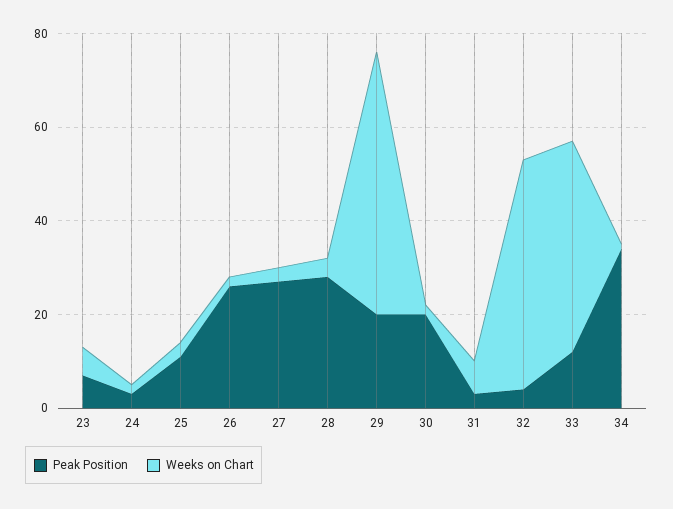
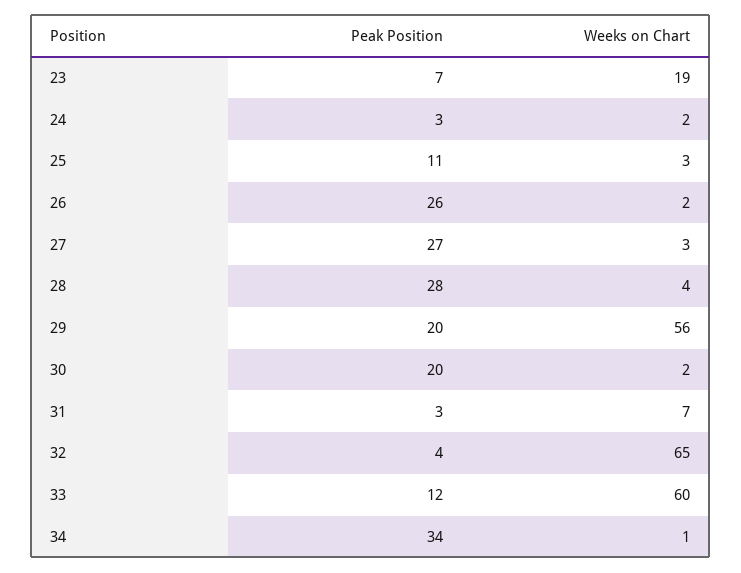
  {
    "Peak Position": {
      "23": 7,
      "24": 3,
      "25": 11,
      "26": 26,
      "27": 27,
      "28": 28,
      "29": 20,
      "30": 20,
      "31": 3,
      "32": 4,
      "33": 12,
      "34": 34
    },
    "Weeks on Chart": {
-     "23": 5,
+     "23": 19,
      "24": 2,
      "25": 3,
      "26": 2,
      "27": 3,
      "28": 4,
      "29": 56,
      "30": 2,
      "31": 7,
-     "32": 50,
+     "32": 65,
-     "33": 45,
+     "33": 60,
      "34": 1
    }
  }

